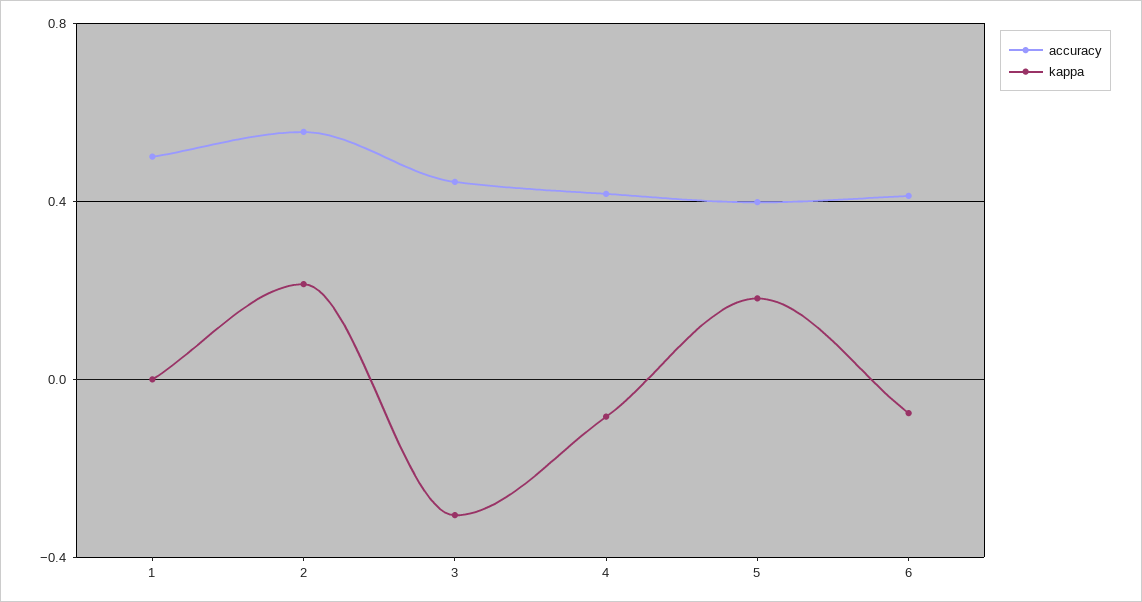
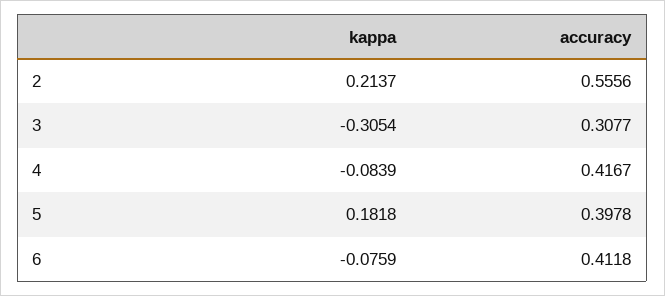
  {
    "accuracy": {
-     "1": 0.5,
      "2": 0.5556,
-     "3": 0.45,
+     "3": 0.3077,
      "4": 0.4167,
      "5": 0.3978,
      "6": 0.4118
    },
    "kappa": {
-     "1": 0,
      "2": 0.2137,
      "3": -0.3054,
      "4": -0.0839,
      "5": 0.1818,
      "6": -0.0759
    }
  }

